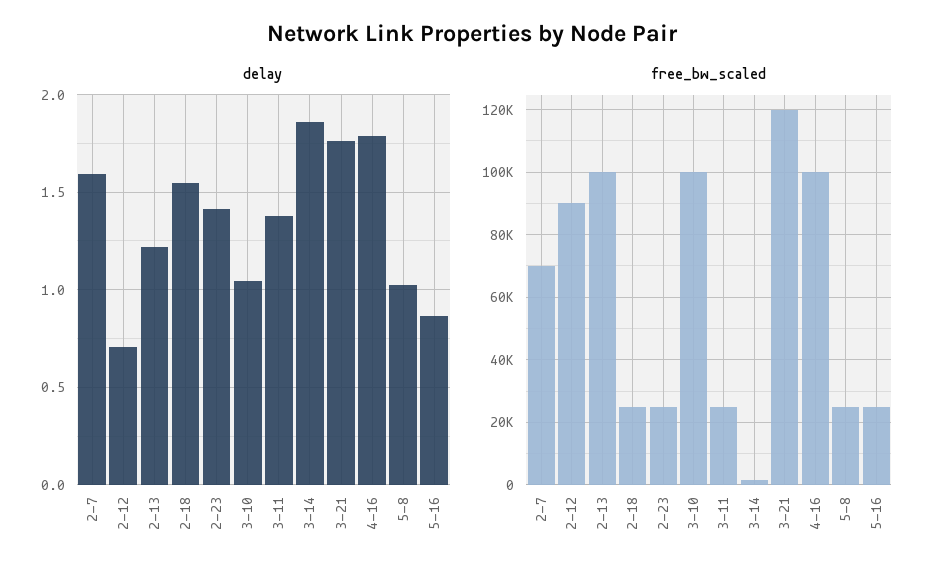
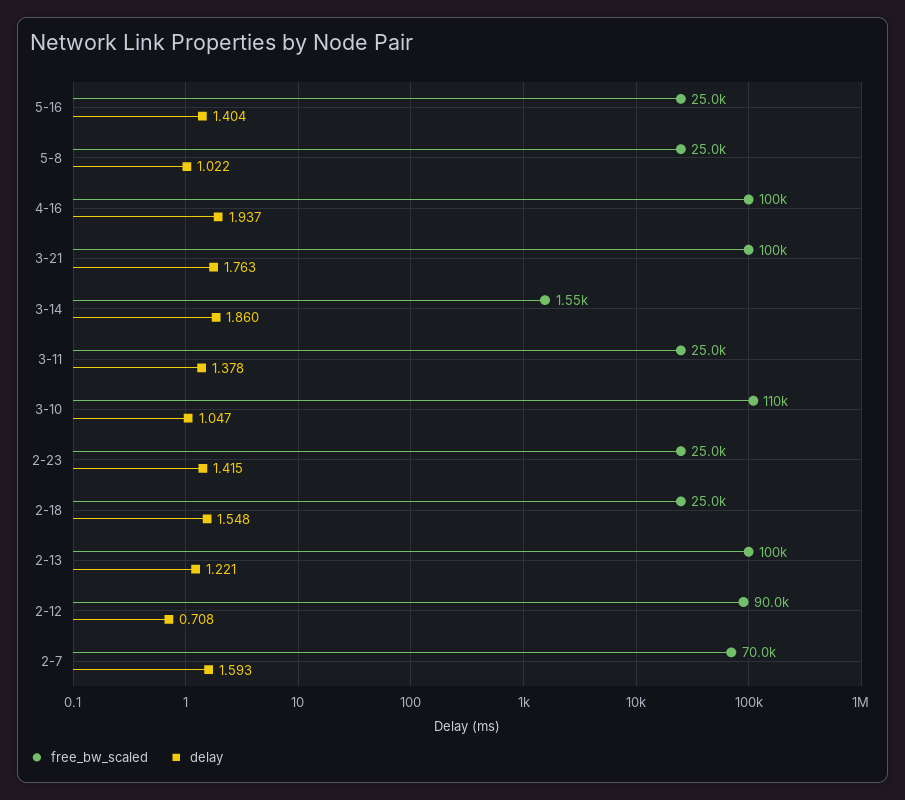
  {
    "delay": {
      "2-7": 1.593,
      "2-12": 0.708,
      "2-13": 1.221,
      "2-18": 1.548,
      "2-23": 1.415,
      "3-10": 1.047,
      "3-11": 1.378,
      "3-14": 1.86,
      "3-21": 1.763,
-     "4-16": 1.8,
+     "4-16": 1.937,
      "5-8": 1.022,
-     "5-16": 0.85
+     "5-16": 1.404
    },
    "free_bw_scaled": {
      "2-7": 70000,
      "2-12": 90000,
      "2-13": 100000,
      "2-18": 25000,
      "2-23": 25000,
-     "3-10": 100000,
+     "3-10": 110000,
      "3-11": 25000,
      "3-14": 1550,
-     "3-21": 120000,
+     "3-21": 100000,
      "4-16": 100000,
      "5-8": 25000,
      "5-16": 25000
    }
  }

